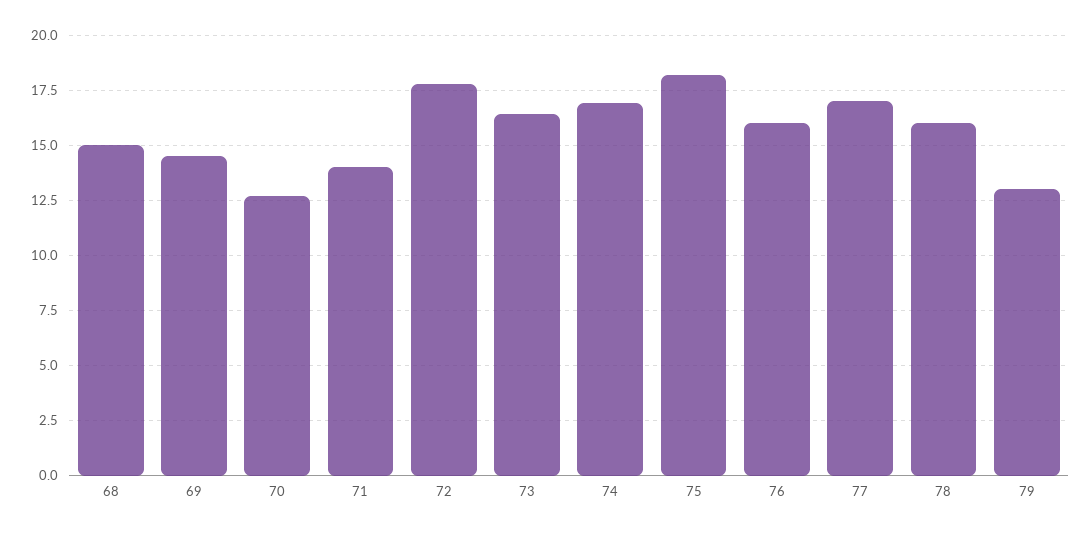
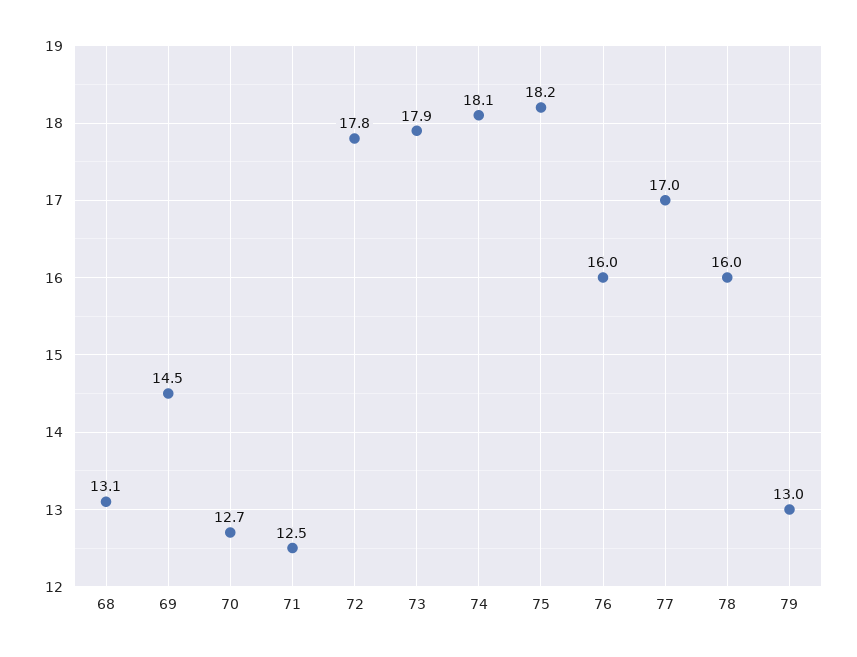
  {
-   "68": 15,
+   "68": 13.1,
    "69": 14.5,
    "70": 12.7,
-   "71": 14,
+   "71": 12.5,
    "72": 17.8,
-   "73": 16.5,
+   "73": 17.9,
-   "74": 17,
+   "74": 18.1,
    "75": 18.2,
    "76": 16,
    "77": 17,
    "78": 16,
    "79": 13
  }

